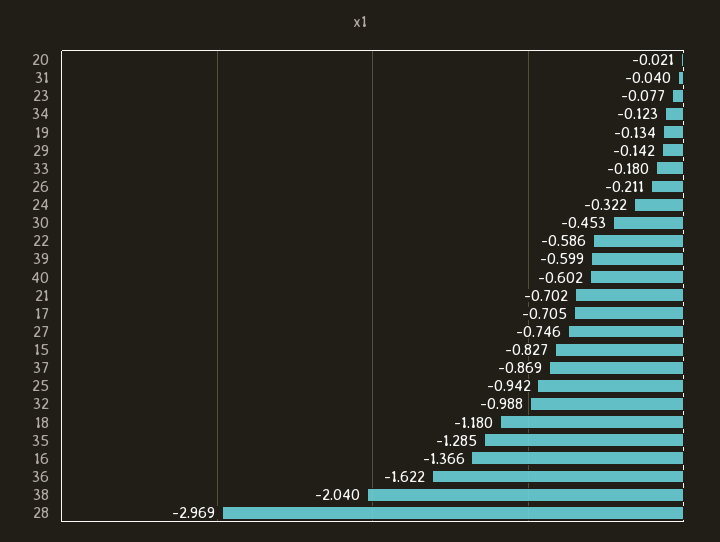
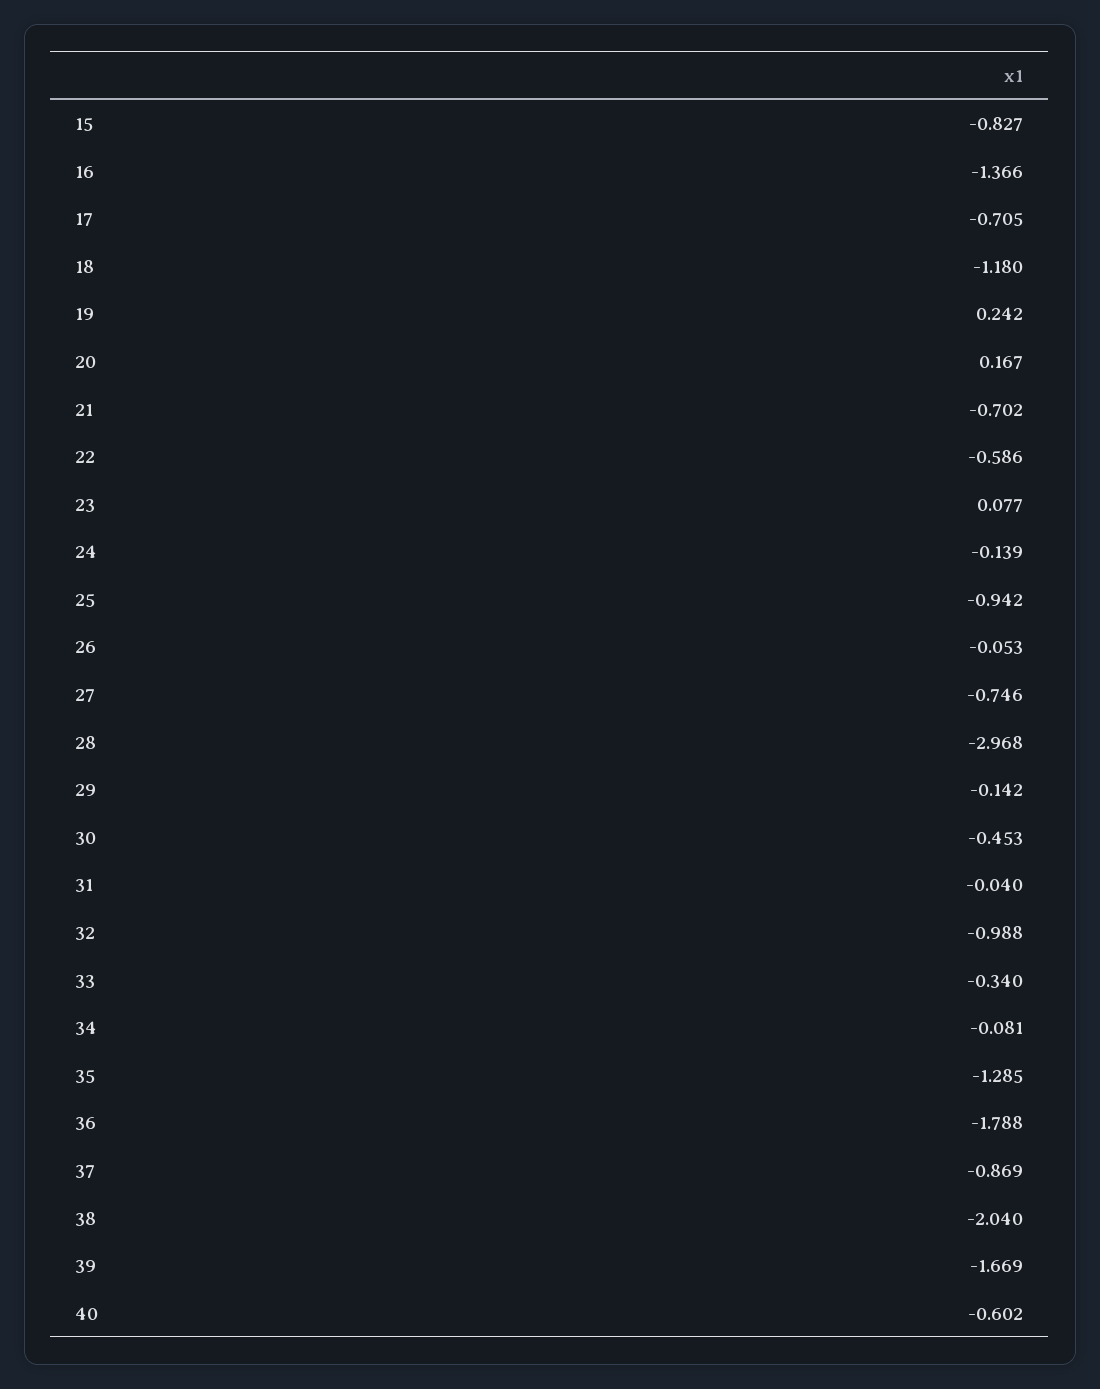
  {
-   "20": -0.021,
+   "20": 0.167,
    "31": -0.04,
-   "23": -0.077,
+   "23": 0.077,
-   "34": -0.123,
+   "34": -0.081,
-   "19": -0.134,
+   "19": 0.242,
    "29": -0.142,
-   "33": -0.18,
+   "33": -0.34,
-   "26": -0.211,
+   "26": -0.053,
-   "24": -0.322,
+   "24": -0.139,
    "30": -0.453,
    "22": -0.586,
-   "39": -0.599,
+   "39": -1.669,
    "40": -0.602,
    "21": -0.702,
    "17": -0.705,
    "27": -0.746,
    "15": -0.827,
    "37": -0.869,
    "25": -0.942,
    "32": -0.988,
    "18": -1.18,
    "35": -1.285,
    "16": -1.366,
-   "36": -1.622,
+   "36": -1.788,
    "38": -2.04,
-   "28": -2.969
+   "28": -2.968
  }

